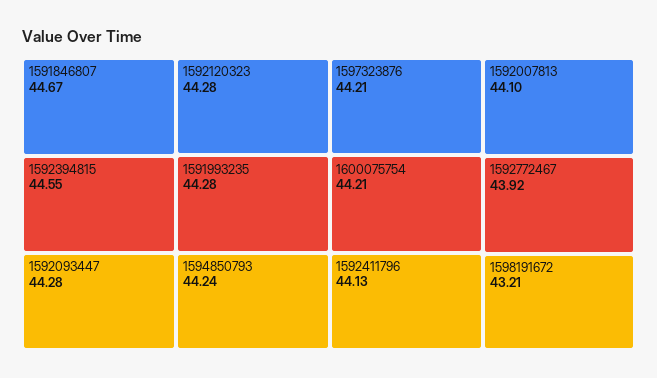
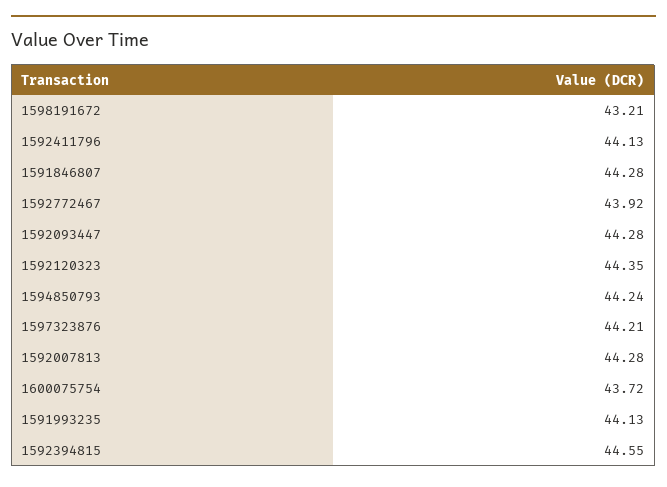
  {
-   "1591846807": 44.67,
+   "1591846807": 44.28,
    "1592394815": 44.55,
    "1592093447": 44.28,
-   "1592120323": 44.28,
+   "1592120323": 44.35,
-   "1591993235": 44.28,
+   "1591993235": 44.13,
    "1594850793": 44.24,
    "1597323876": 44.21,
-   "1600075754": 44.21,
+   "1600075754": 43.72,
    "1592411796": 44.13,
-   "1592007813": 44.1,
+   "1592007813": 44.28,
    "1592772467": 43.92,
    "1598191672": 43.21
  }

